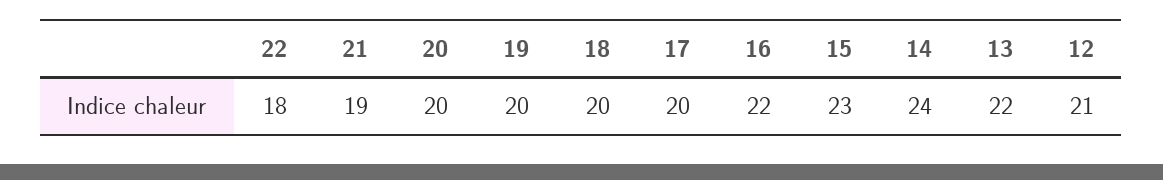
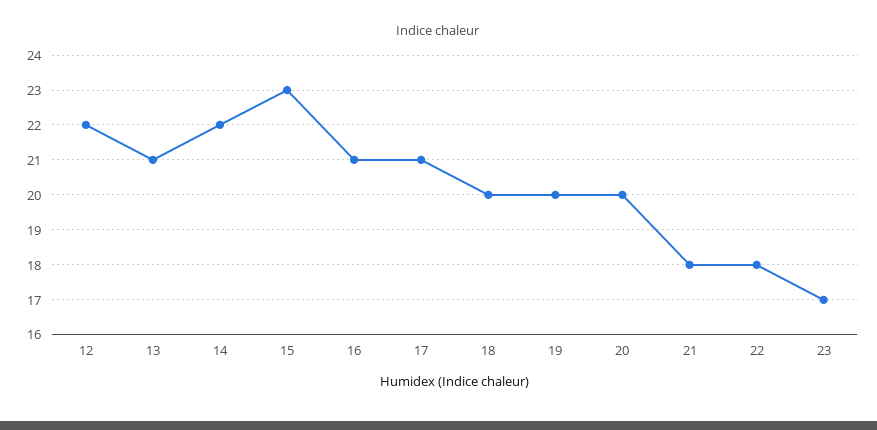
  {
    "22": 18,
-   "21": 19,
+   "21": 18,
    "20": 20,
    "19": 20,
    "18": 20,
-   "17": 20,
+   "17": 21,
-   "16": 22,
+   "16": 21,
    "15": 23,
-   "14": 24,
+   "14": 22,
-   "13": 22,
+   "13": 21,
-   "12": 21
+   "12": 22,
+   "23": 17
  }

